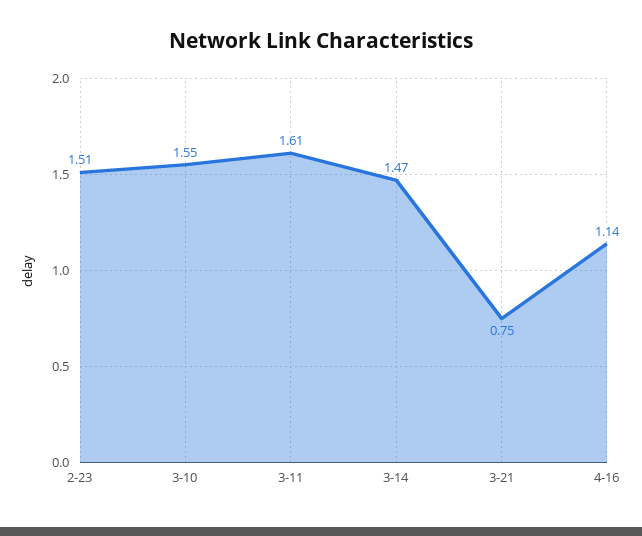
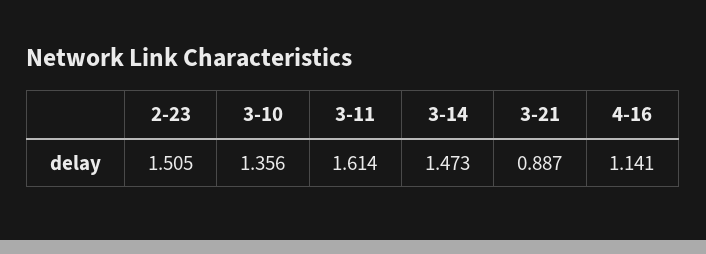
  {
    "2-23": 1.505,
-   "3-10": 1.55,
+   "3-10": 1.356,
    "3-11": 1.614,
    "3-14": 1.473,
-   "3-21": 0.75,
+   "3-21": 0.887,
    "4-16": 1.141
  }

